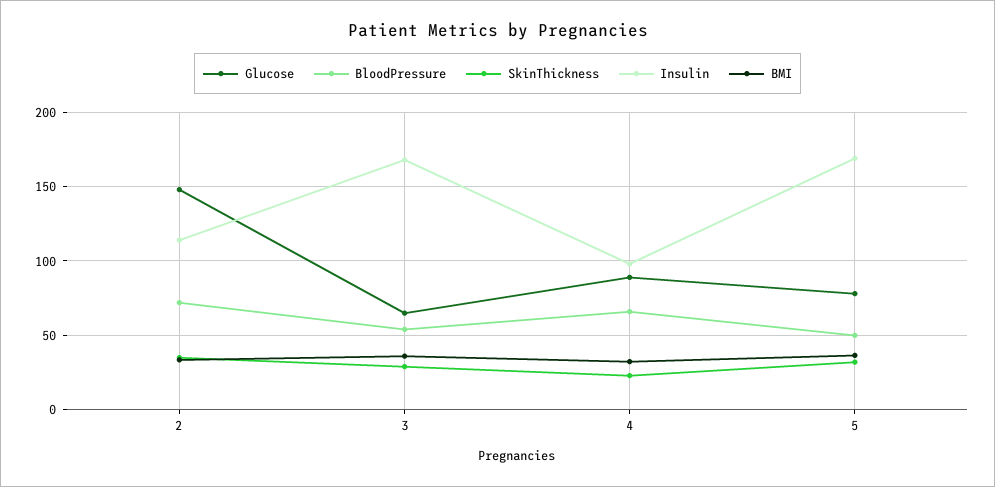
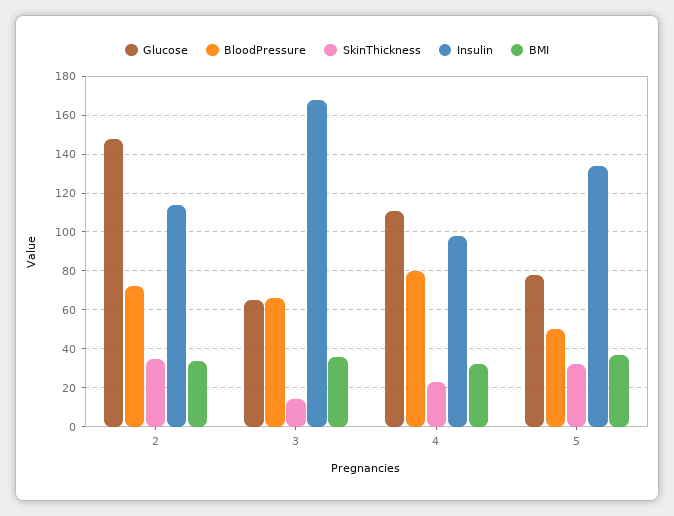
  {
    "Glucose": {
      "2": 150,
      "3": 65,
-     "4": 90,
+     "4": 110,
      "5": 80
    },
    "BloodPressure": {
      "2": 70,
-     "3": 55,
+     "3": 65,
-     "4": 65,
+     "4": 80,
      "5": 50
    },
    "SkinThickness": {
      "2": 35,
-     "3": 30,
+     "3": 15,
      "4": 25,
      "5": 30
    },
    "Insulin": {
      "2": 115,
      "3": 170,
      "4": 100,
-     "5": 170
+     "5": 135
    },
    "BMI": {
      "2": 35,
      "3": 35,
      "4": 30,
      "5": 35
    }
  }

